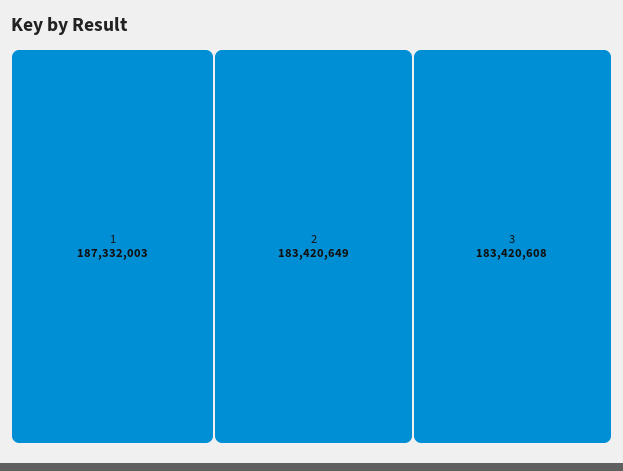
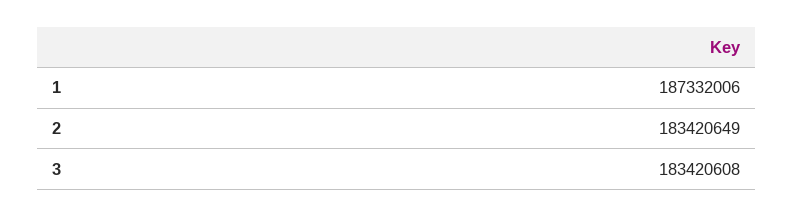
  {
-   "1": 187332003,
+   "1": 187332006,
    "2": 183420649,
    "3": 183420608
  }

